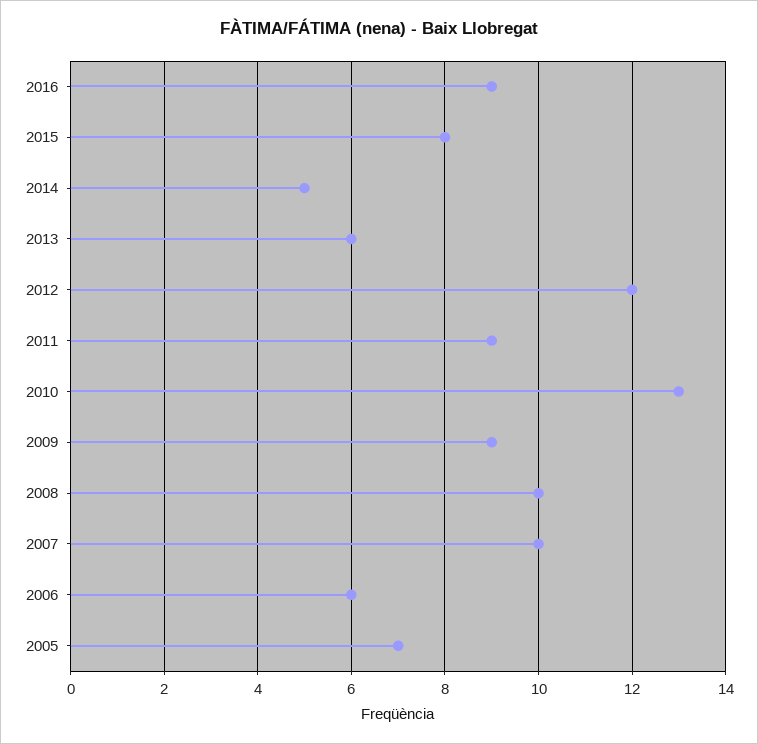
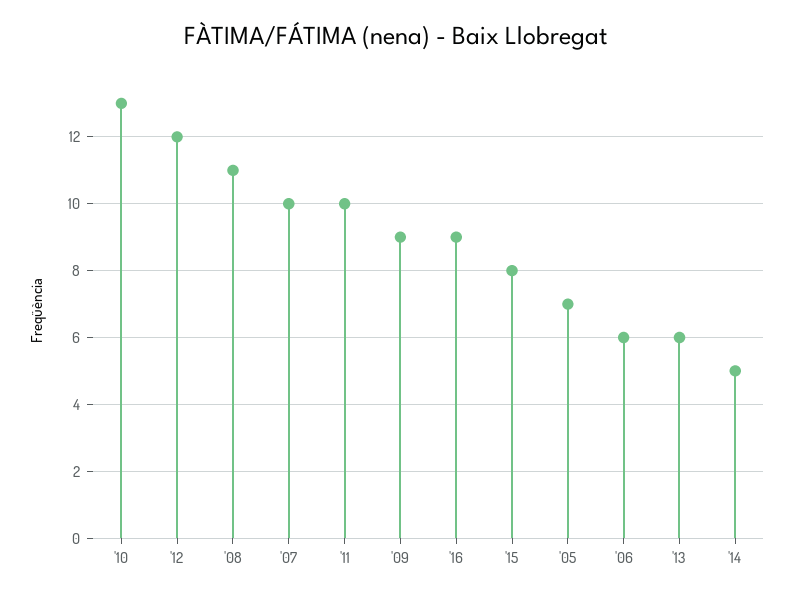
  {
    "2016": 9,
    "2015": 8,
    "2014": 5,
    "2013": 6,
    "2012": 12,
-   "2011": 9,
+   "2011": 10,
    "2010": 13,
    "2009": 9,
-   "2008": 10,
+   "2008": 11,
    "2007": 10,
    "2006": 6,
    "2005": 7
  }

